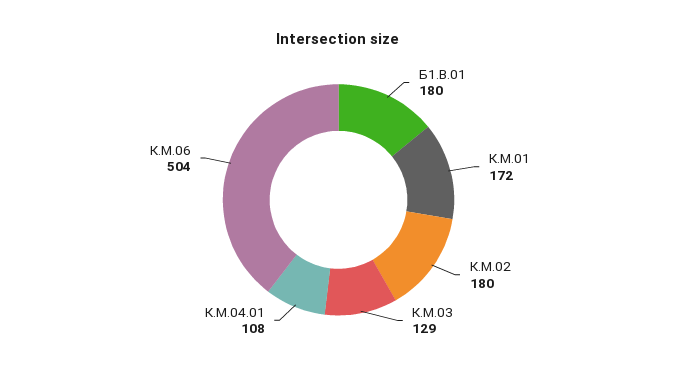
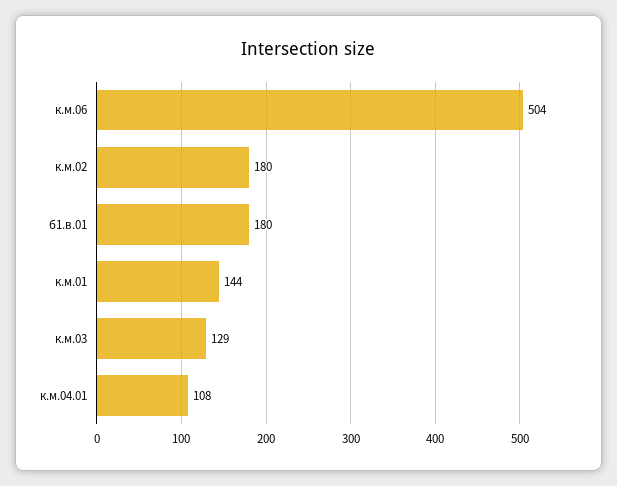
  {
    "Б1.В.01": 180,
-   "К.М.01": 172,
+   "К.М.01": 144,
    "К.М.02": 180,
    "К.М.03": 129,
    "К.М.04.01": 108,
    "К.М.06": 504
  }

